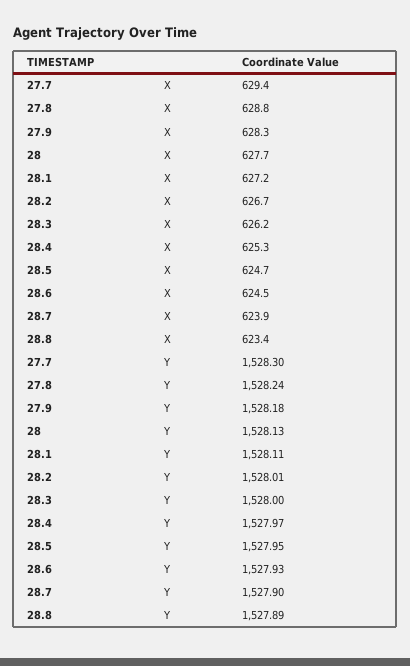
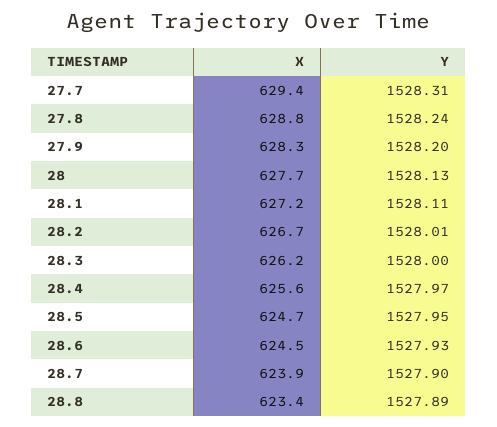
  {
    "27.7": {
      "X": 629.4,
-     "Y": 1528.3
+     "Y": 1528.31
    },
    "27.8": {
      "X": 628.8,
      "Y": 1528.24
    },
    "27.9": {
      "X": 628.3,
-     "Y": 1528.18
+     "Y": 1528.2
    },
    "28": {
      "X": 627.7,
      "Y": 1528.13
    },
    "28.1": {
      "X": 627.2,
      "Y": 1528.11
    },
    "28.2": {
      "X": 626.7,
      "Y": 1528.01
    },
    "28.3": {
      "X": 626.2,
      "Y": 1528
    },
    "28.4": {
-     "X": 625.3,
+     "X": 625.6,
      "Y": 1527.97
    },
    "28.5": {
      "X": 624.7,
      "Y": 1527.95
    },
    "28.6": {
      "X": 624.5,
      "Y": 1527.93
    },
    "28.7": {
      "X": 623.9,
      "Y": 1527.9
    },
    "28.8": {
      "X": 623.4,
      "Y": 1527.89
    }
  }

